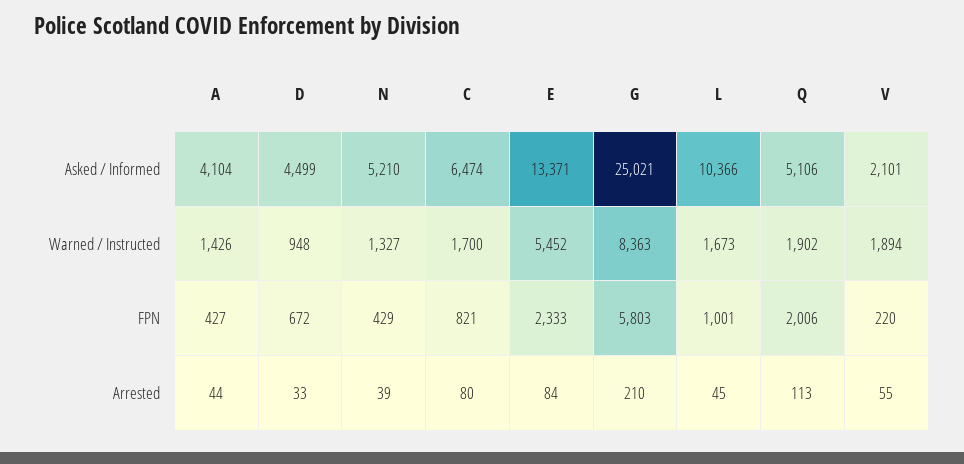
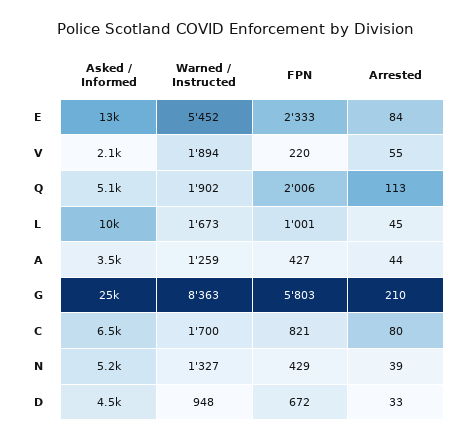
  {
    "A": {
-     "Asked / Informed": 4104,
+     "Asked / Informed": 3500,
-     "Warned / Instructed": 1426,
+     "Warned / Instructed": 1259,
      "FPN": 427,
      "Arrested": 44
    },
    "D": {
      "Asked / Informed": 4499,
      "Warned / Instructed": 948,
      "FPN": 672,
      "Arrested": 33
    },
    "N": {
      "Asked / Informed": 5210,
      "Warned / Instructed": 1327,
      "FPN": 429,
      "Arrested": 39
    },
    "C": {
      "Asked / Informed": 6474,
      "Warned / Instructed": 1700,
      "FPN": 821,
      "Arrested": 80
    },
    "E": {
      "Asked / Informed": 13371,
      "Warned / Instructed": 5452,
      "FPN": 2333,
      "Arrested": 84
    },
    "G": {
      "Asked / Informed": 25021,
      "Warned / Instructed": 8363,
      "FPN": 5803,
      "Arrested": 210
    },
    "L": {
      "Asked / Informed": 10366,
      "Warned / Instructed": 1673,
      "FPN": 1001,
      "Arrested": 45
    },
    "Q": {
      "Asked / Informed": 5106,
      "Warned / Instructed": 1902,
      "FPN": 2006,
      "Arrested": 113
    },
    "V": {
      "Asked / Informed": 2101,
      "Warned / Instructed": 1894,
      "FPN": 220,
      "Arrested": 55
    }
  }

